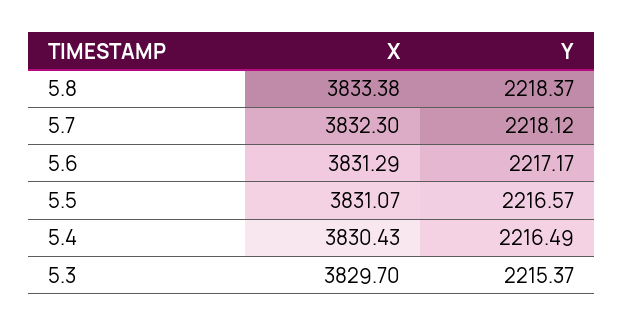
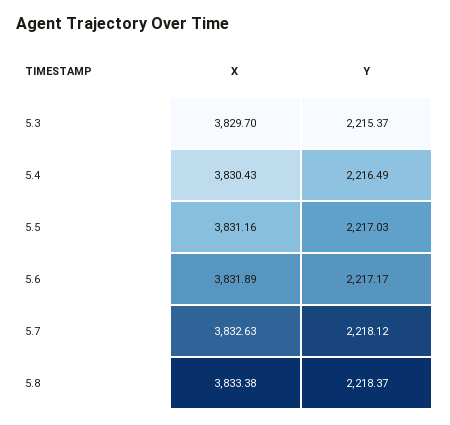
  {
    "X": {
      "5.8": 3833.38,
-     "5.7": 3832.3,
+     "5.7": 3832.63,
-     "5.6": 3831.29,
+     "5.6": 3831.89,
-     "5.5": 3831.07,
+     "5.5": 3831.16,
      "5.4": 3830.43,
      "5.3": 3829.7
    },
    "Y": {
      "5.8": 2218.37,
      "5.7": 2218.12,
      "5.6": 2217.17,
-     "5.5": 2216.57,
+     "5.5": 2217.03,
      "5.4": 2216.49,
      "5.3": 2215.37
    }
  }

